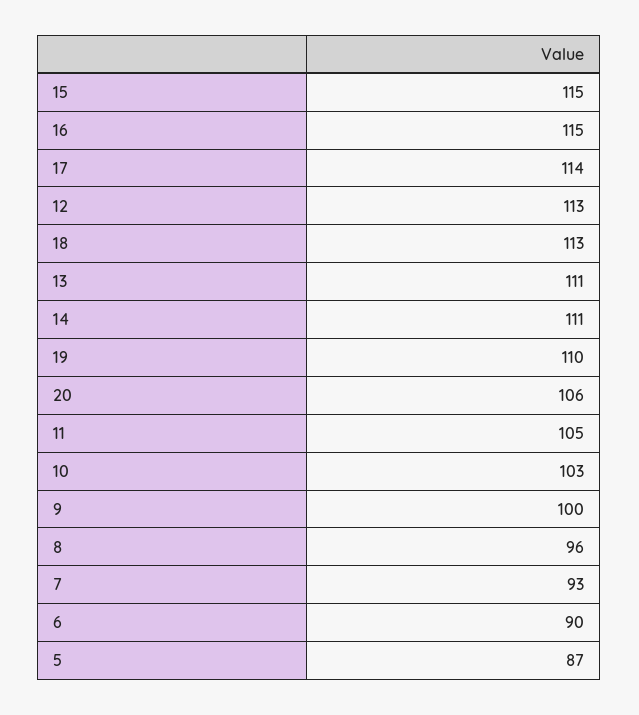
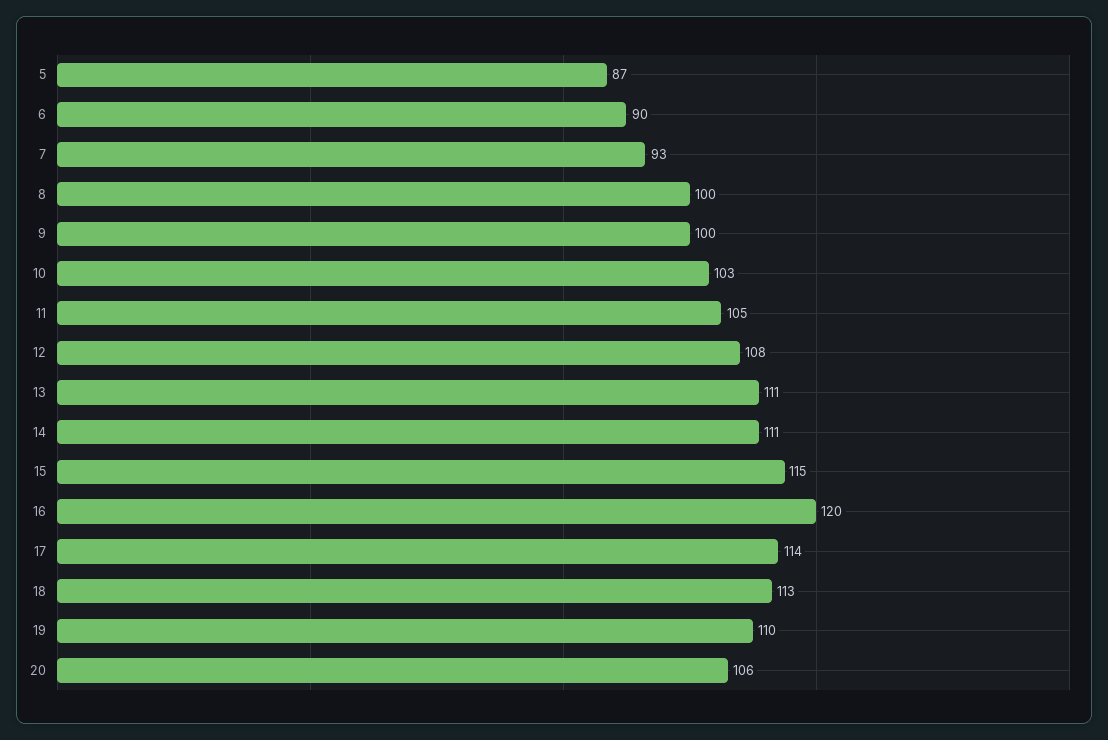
  {
    "15": 115,
-   "16": 115,
+   "16": 120,
    "17": 114,
-   "12": 113,
+   "12": 108,
    "18": 113,
    "13": 111,
    "14": 111,
    "19": 110,
    "20": 106,
    "11": 105,
    "10": 103,
    "9": 100,
-   "8": 96,
+   "8": 100,
    "7": 93,
    "6": 90,
    "5": 87
  }

